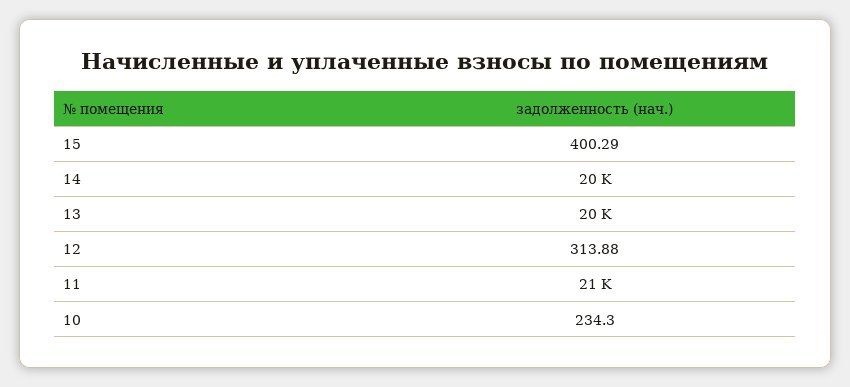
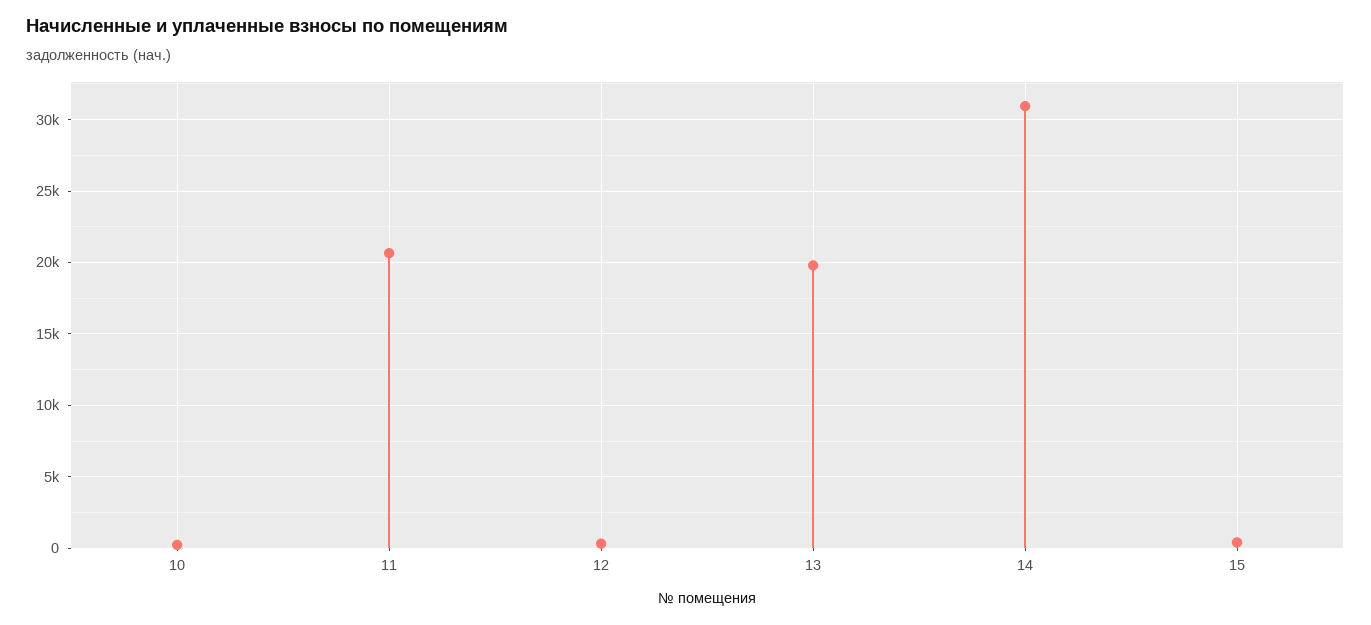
  {
    "15": 400.29,
-   "14": 20000,
+   "14": 31000,
    "13": 20000,
    "12": 313.88,
    "11": 21000,
    "10": 234.3
  }

